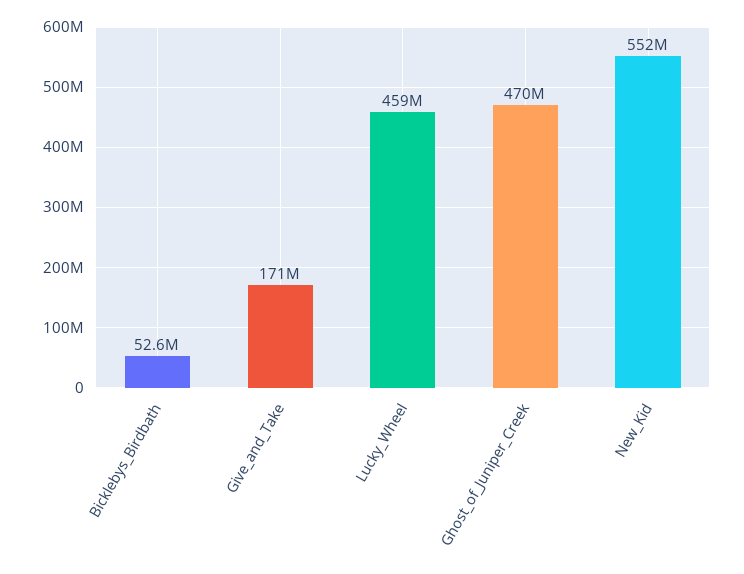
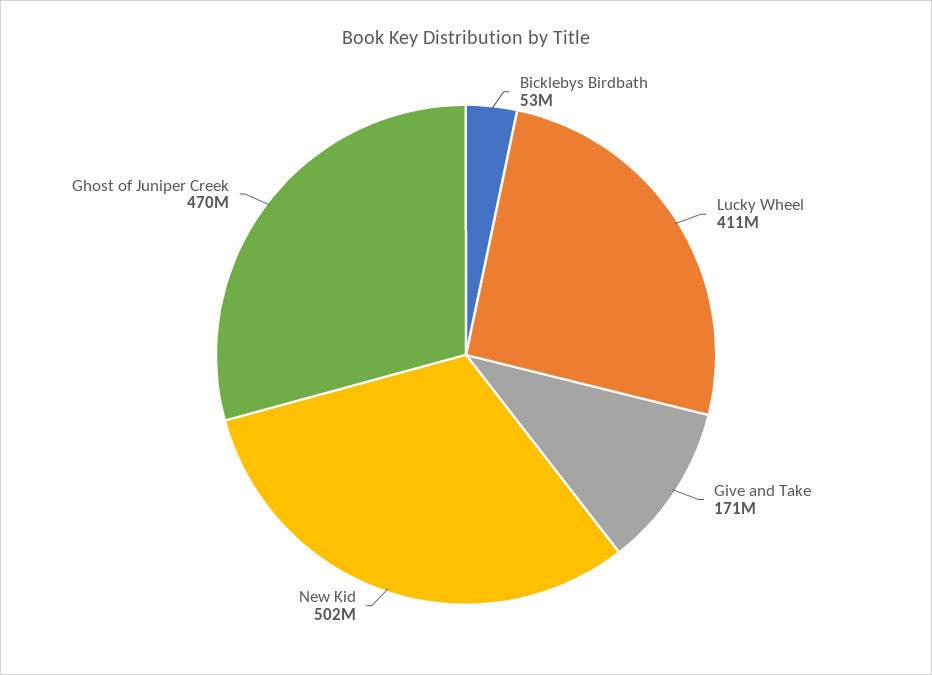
  {
    "Bicklebys_Birdbath": 52600000,
    "Give_and_Take": 171000000,
-   "Lucky_Wheel": 459000000,
+   "Lucky_Wheel": 411000000,
    "Ghost_of_Juniper_Creek": 470000000,
-   "New_Kid": 552000000
+   "New_Kid": 502000000
  }

